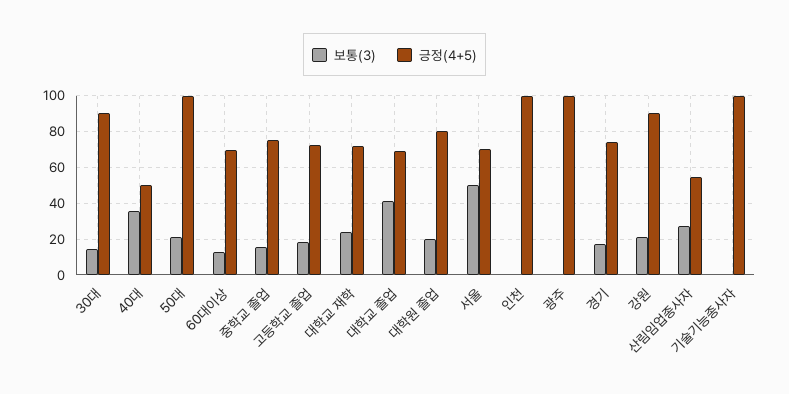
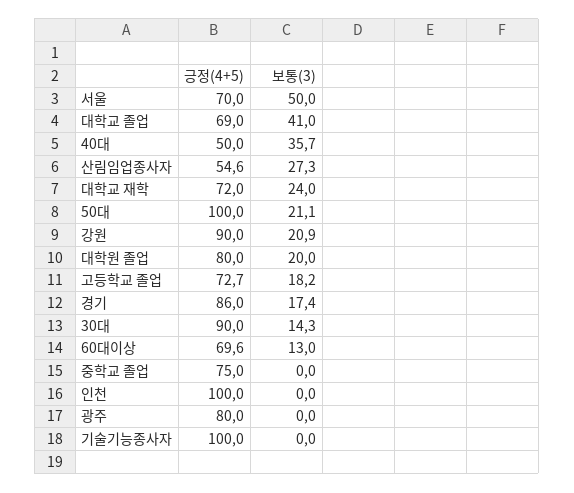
  {
    "보통(3)": {
      "30대": 14.3,
      "40대": 35.7,
      "50대": 21.1,
      "60대이상": 13,
-     "중학교 졸업": 15,
+     "중학교 졸업": 0,
      "고등학교 졸업": 18.2,
      "대학교 재학": 24,
      "대학교 졸업": 41,
      "대학원 졸업": 20,
      "서울": 50,
      "인천": 0,
      "광주": 0,
      "경기": 17.4,
      "강원": 20.9,
      "산림임업종사자": 27.3,
      "기술기능종사자": 0
    },
    "긍정(4+5)": {
      "30대": 90,
      "40대": 50,
      "50대": 100,
      "60대이상": 69.6,
      "중학교 졸업": 75,
      "고등학교 졸업": 72.7,
      "대학교 재학": 72,
      "대학교 졸업": 69,
      "대학원 졸업": 80,
      "서울": 70,
      "인천": 100,
-     "광주": 100,
+     "광주": 80,
-     "경기": 75,
+     "경기": 86,
      "강원": 90,
      "산림임업종사자": 54.6,
      "기술기능종사자": 100
    }
  }

